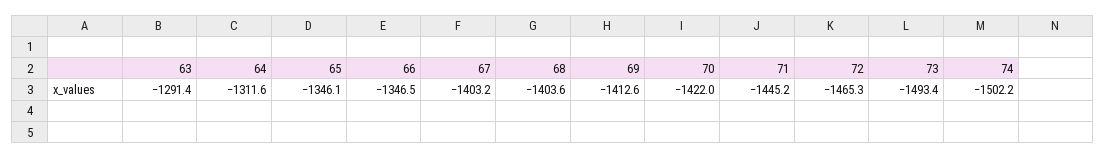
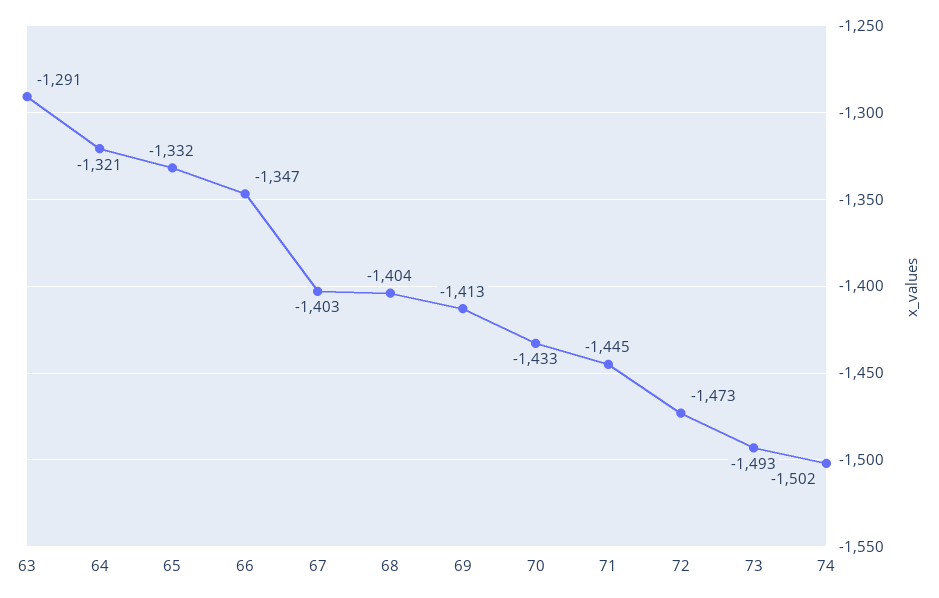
  {
    "63": -1291.4,
-   "64": -1311.6,
+   "64": -1321,
-   "65": -1346.1,
+   "65": -1332,
    "66": -1346.5,
    "67": -1403.2,
    "68": -1403.6,
    "69": -1412.6,
-   "70": -1422,
+   "70": -1433,
    "71": -1445.2,
-   "72": -1465.3,
+   "72": -1473,
    "73": -1493.4,
    "74": -1502.2
  }

